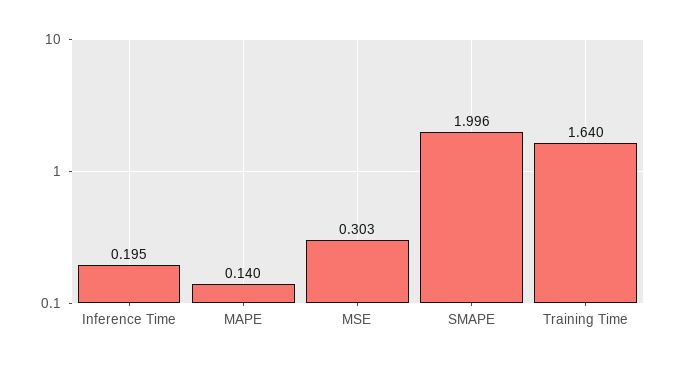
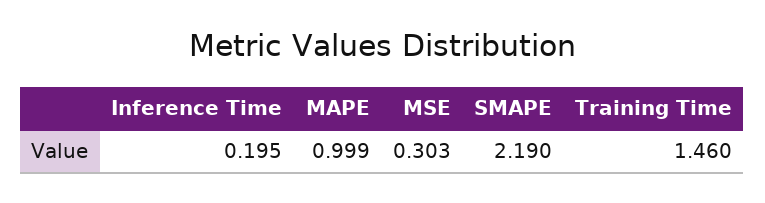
  {
    "Inference Time": 0.195,
-   "MAPE": 0.14,
+   "MAPE": 0.999,
    "MSE": 0.303,
-   "SMAPE": 1.996,
+   "SMAPE": 2.19,
-   "Training Time": 1.64
+   "Training Time": 1.46
  }

